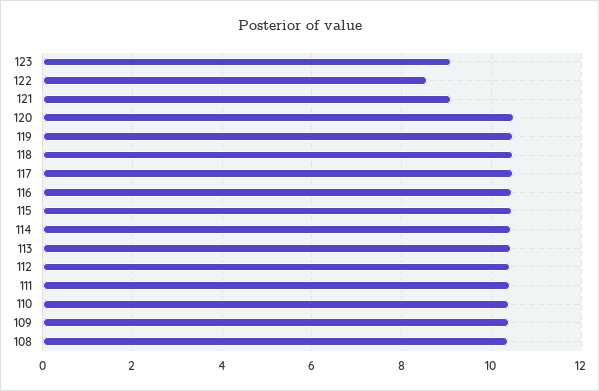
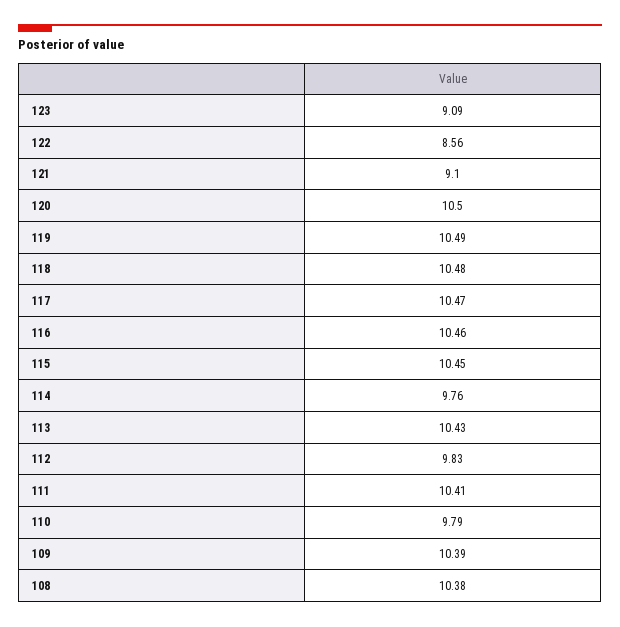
  {
    "123": 9.09,
    "122": 8.56,
    "121": 9.1,
    "120": 10.5,
    "119": 10.49,
    "118": 10.48,
    "117": 10.47,
    "116": 10.46,
    "115": 10.45,
-   "114": 10.4,
+   "114": 9.76,
    "113": 10.43,
-   "112": 10.4,
+   "112": 9.83,
    "111": 10.41,
-   "110": 10.4,
+   "110": 9.79,
    "109": 10.39,
    "108": 10.38
  }

